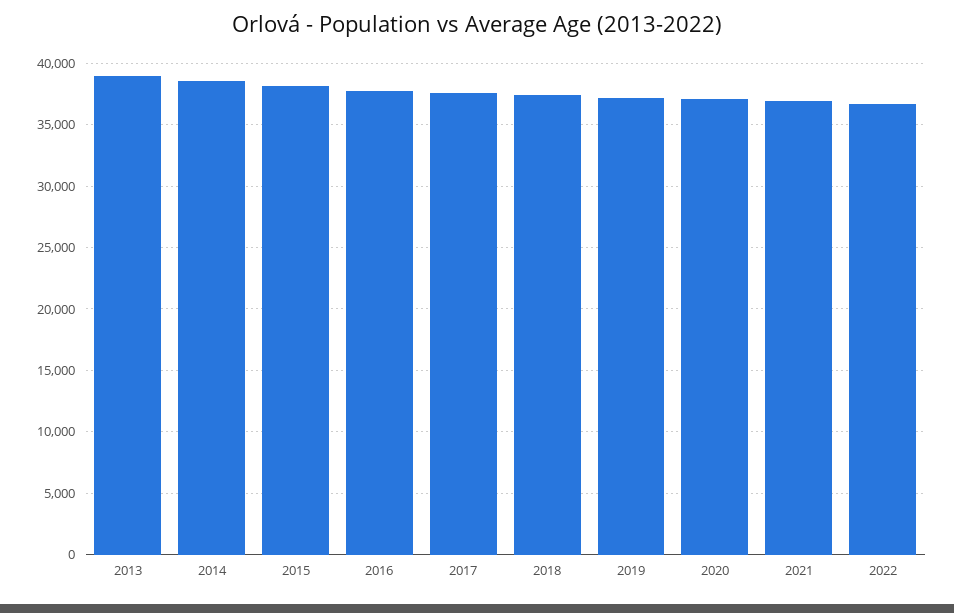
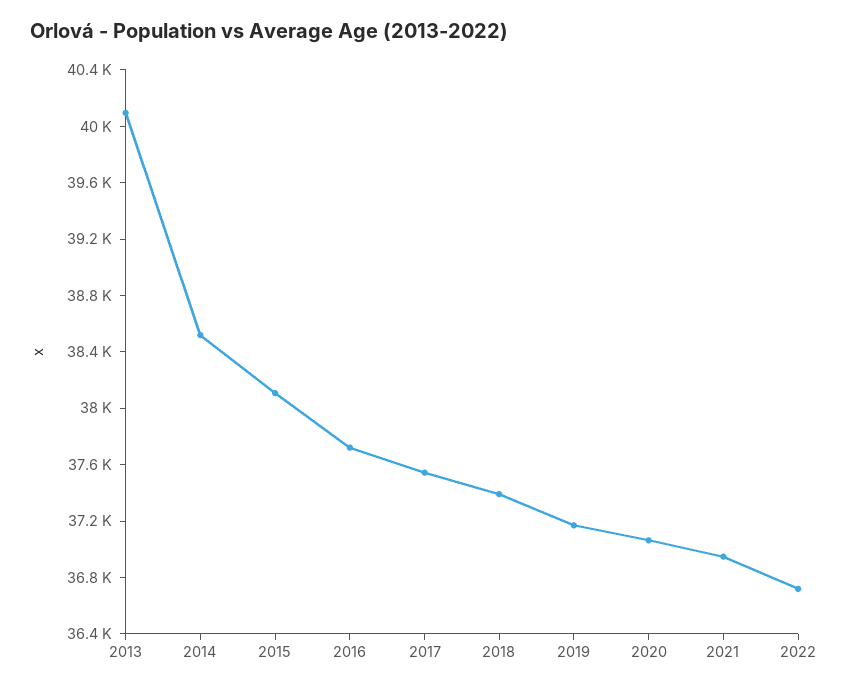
  {
-   "2013": 39000,
+   "2013": 40100,
    "2014": 38500,
    "2015": 38100,
    "2016": 37700,
    "2017": 37500,
    "2018": 37400,
    "2019": 37200,
    "2020": 37100,
    "2021": 36900,
    "2022": 36700
  }

